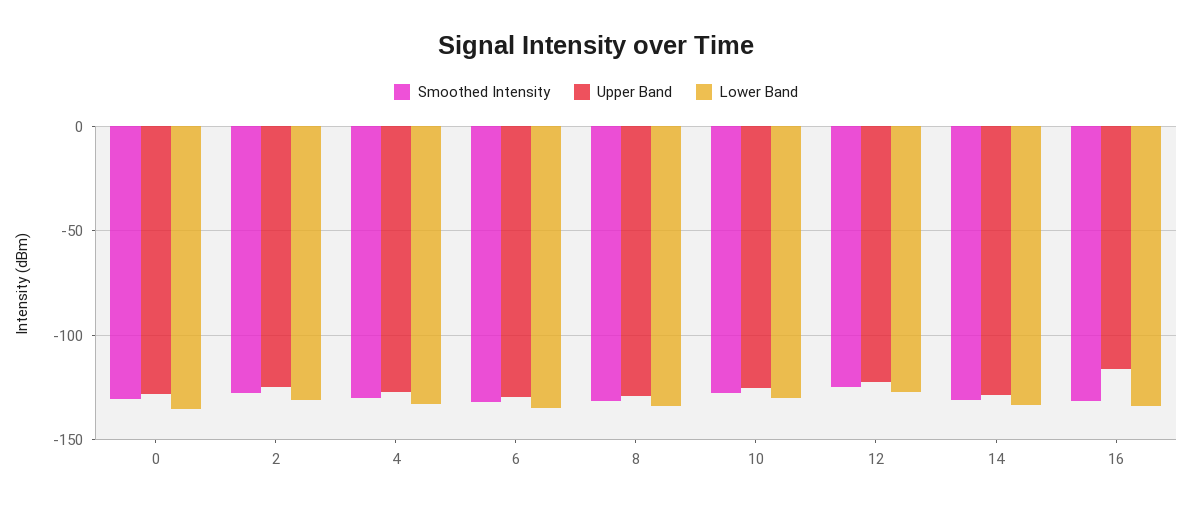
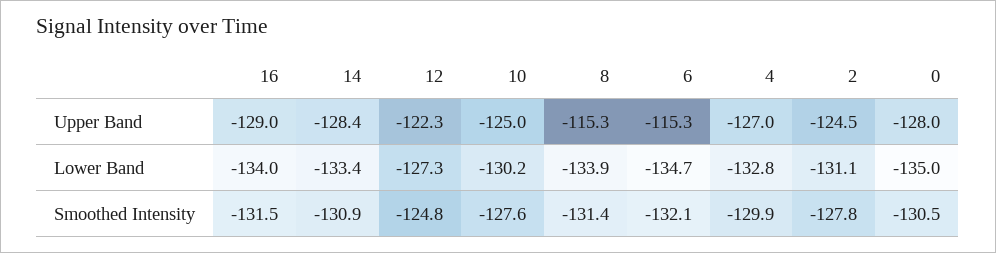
  {
    "Smoothed Intensity": {
      "0": -130.5,
      "2": -127.8,
      "4": -129.9,
      "6": -132.1,
      "8": -131.4,
      "10": -127.6,
      "12": -124.8,
      "14": -130.9,
      "16": -131.5
    },
    "Upper Band": {
      "0": -128,
      "2": -124.5,
      "4": -127,
-     "6": -130,
+     "6": -115.3,
-     "8": -130,
+     "8": -115.3,
      "10": -125,
      "12": -122.3,
      "14": -128.4,
-     "16": -115
+     "16": -129
    },
    "Lower Band": {
      "0": -135,
      "2": -131.1,
      "4": -132.8,
      "6": -134.7,
      "8": -133.9,
      "10": -130.2,
      "12": -127.3,
      "14": -133.4,
      "16": -134
    }
  }

